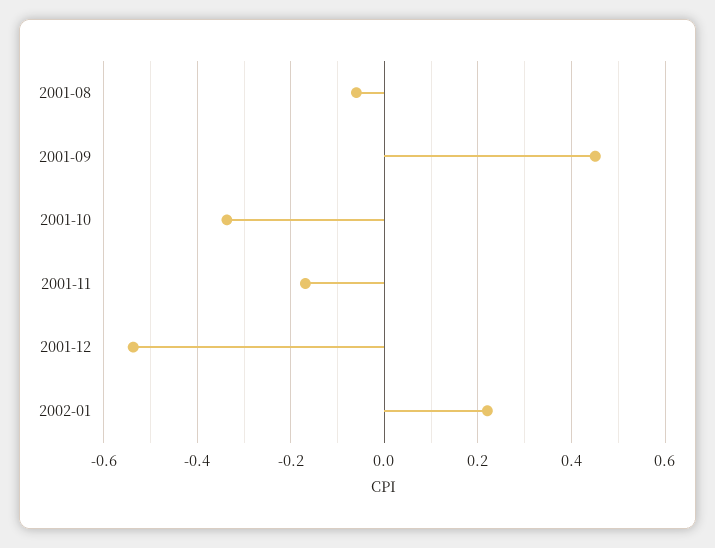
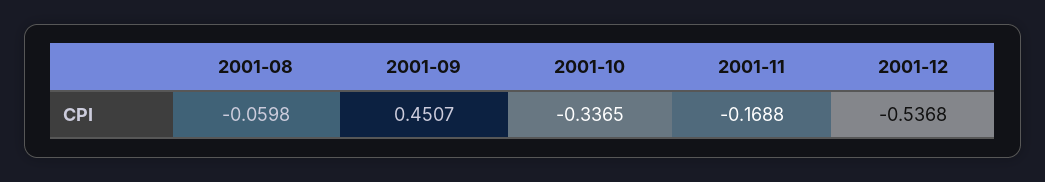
  {
    "2001-08": -0.0598,
    "2001-09": 0.4507,
    "2001-10": -0.3365,
    "2001-11": -0.1688,
-   "2001-12": -0.5368,
+   "2001-12": -0.5368
-   "2002-01": 0.22
  }

